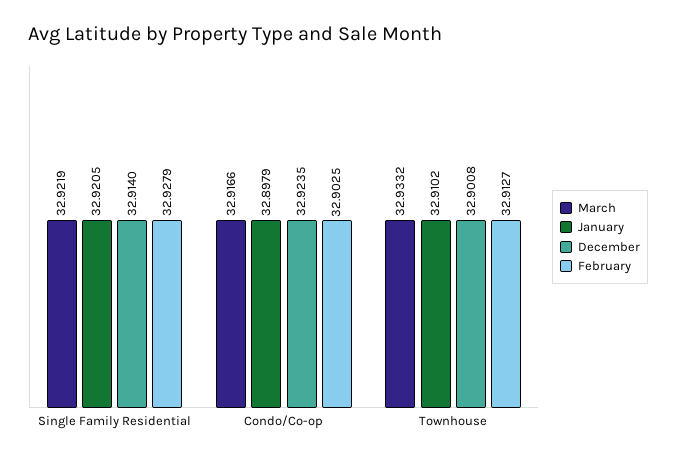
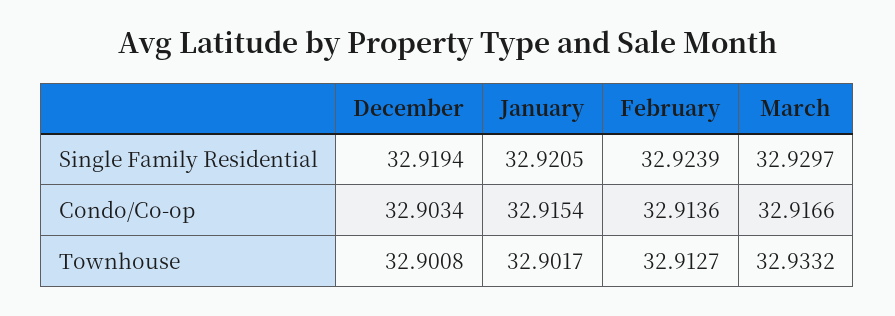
  {
    "March": {
-     "Single Family Residential": 32.9219,
+     "Single Family Residential": 32.9297,
      "Condo/Co-op": 32.9166,
      "Townhouse": 32.9332
    },
    "January": {
      "Single Family Residential": 32.9205,
-     "Condo/Co-op": 32.8979,
+     "Condo/Co-op": 32.9154,
-     "Townhouse": 32.9102
+     "Townhouse": 32.9017
    },
    "December": {
-     "Single Family Residential": 32.914,
+     "Single Family Residential": 32.9194,
-     "Condo/Co-op": 32.9235,
+     "Condo/Co-op": 32.9034,
      "Townhouse": 32.9008
    },
    "February": {
-     "Single Family Residential": 32.9279,
+     "Single Family Residential": 32.9239,
-     "Condo/Co-op": 32.9025,
+     "Condo/Co-op": 32.9136,
      "Townhouse": 32.9127
    }
  }

